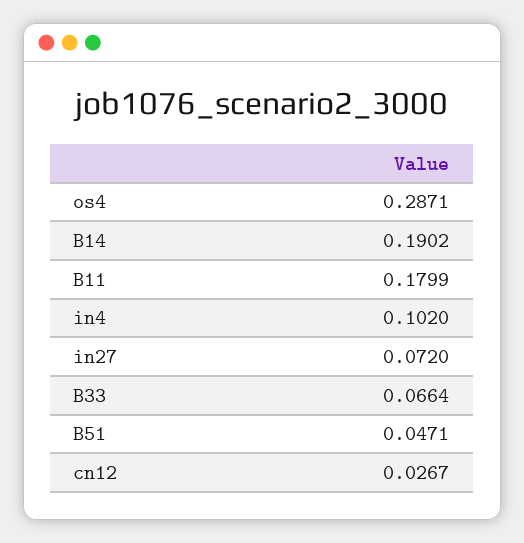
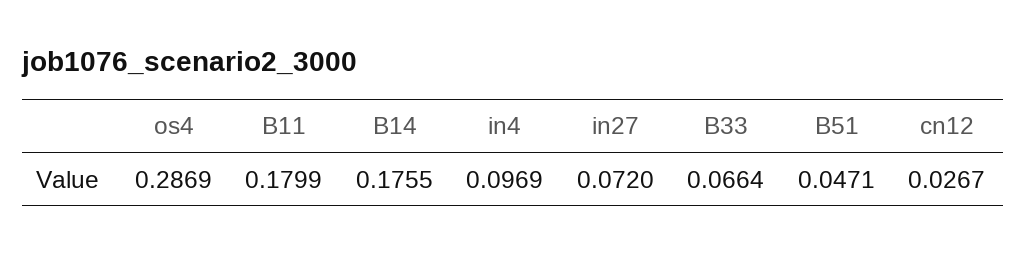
  {
-   "os4": 0.2871,
+   "os4": 0.2869,
-   "B14": 0.1902,
+   "B14": 0.1755,
    "B11": 0.1799,
-   "in4": 0.102,
+   "in4": 0.0969,
    "in27": 0.072,
    "B33": 0.0664,
    "B51": 0.0471,
    "cn12": 0.0267
  }

